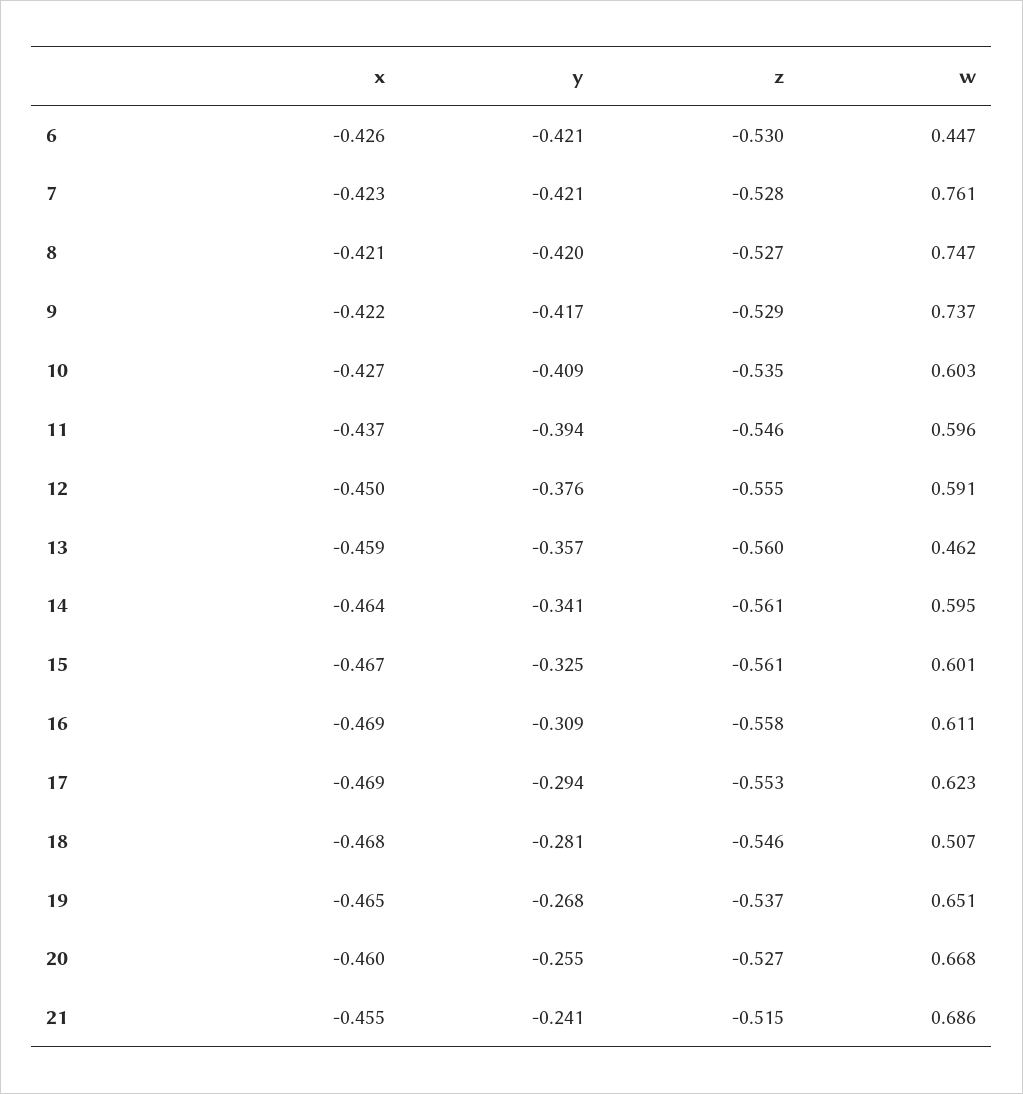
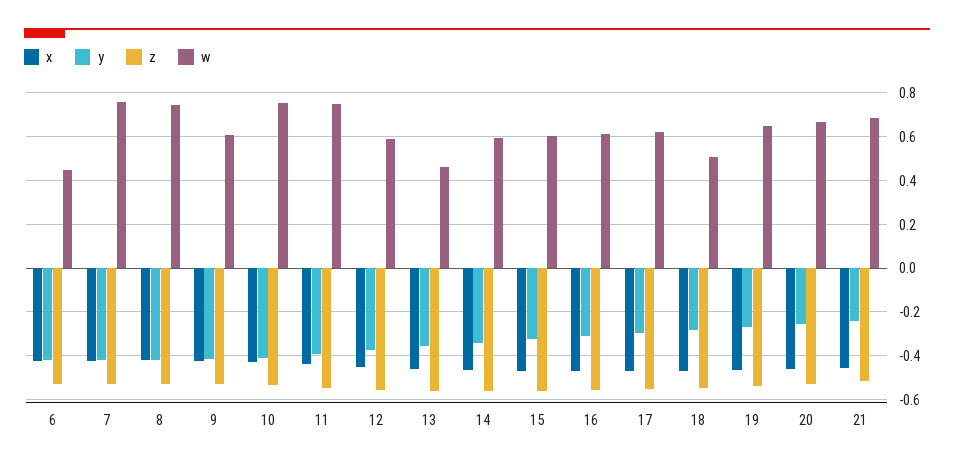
  {
    "x": {
      "6": -0.426,
      "7": -0.423,
      "8": -0.421,
      "9": -0.422,
      "10": -0.427,
      "11": -0.437,
      "12": -0.45,
      "13": -0.459,
      "14": -0.464,
      "15": -0.467,
      "16": -0.469,
      "17": -0.469,
      "18": -0.468,
      "19": -0.465,
      "20": -0.46,
      "21": -0.455
    },
    "y": {
      "6": -0.421,
      "7": -0.421,
      "8": -0.42,
      "9": -0.417,
      "10": -0.409,
      "11": -0.394,
      "12": -0.376,
      "13": -0.357,
      "14": -0.341,
      "15": -0.325,
      "16": -0.309,
      "17": -0.294,
      "18": -0.281,
      "19": -0.268,
      "20": -0.255,
      "21": -0.241
    },
    "z": {
      "6": -0.53,
      "7": -0.528,
      "8": -0.527,
      "9": -0.529,
      "10": -0.535,
      "11": -0.546,
      "12": -0.555,
      "13": -0.56,
      "14": -0.561,
      "15": -0.561,
      "16": -0.558,
      "17": -0.553,
      "18": -0.546,
      "19": -0.537,
      "20": -0.527,
      "21": -0.515
    },
    "w": {
      "6": 0.447,
      "7": 0.761,
      "8": 0.747,
-     "9": 0.737,
+     "9": 0.6,
-     "10": 0.603,
+     "10": 0.75,
-     "11": 0.596,
+     "11": 0.75,
      "12": 0.591,
      "13": 0.462,
      "14": 0.595,
      "15": 0.601,
      "16": 0.611,
      "17": 0.623,
      "18": 0.507,
      "19": 0.651,
      "20": 0.668,
      "21": 0.686
    }
  }

